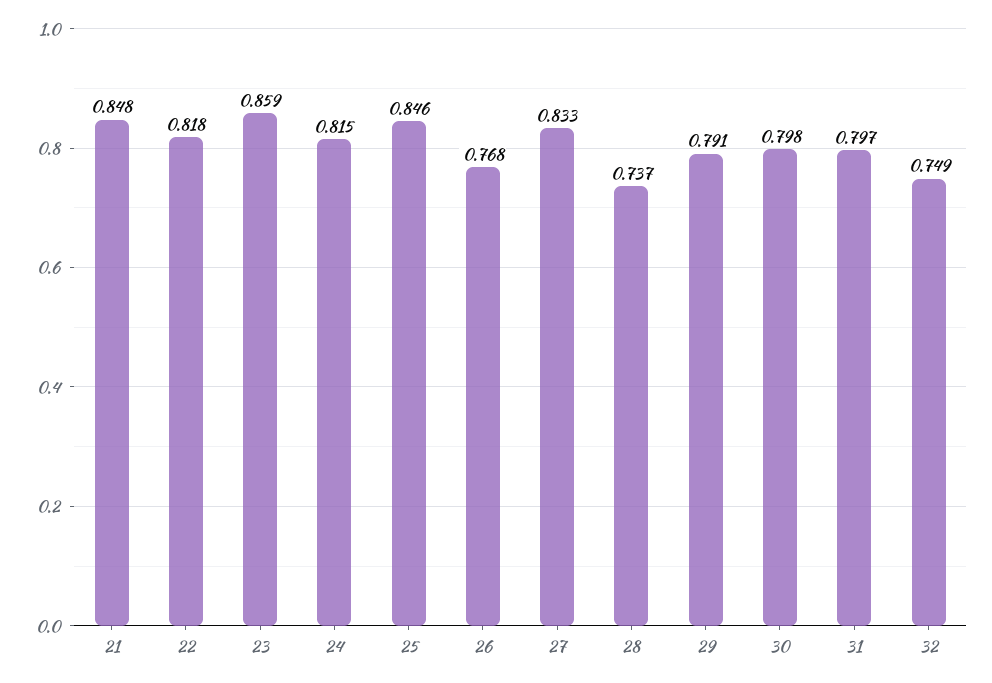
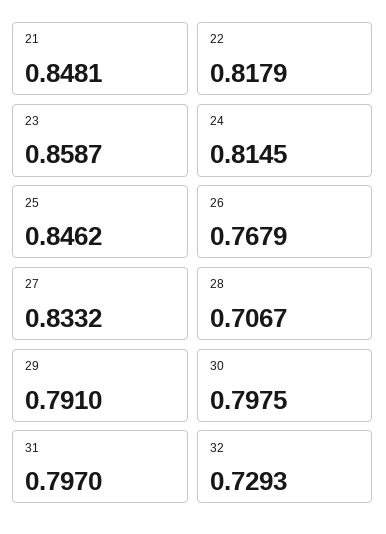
  {
    "21": 0.8481,
    "22": 0.8179,
    "23": 0.8587,
    "24": 0.8145,
    "25": 0.8462,
    "26": 0.7679,
    "27": 0.8332,
-   "28": 0.737,
+   "28": 0.7067,
    "29": 0.791,
    "30": 0.7975,
    "31": 0.797,
-   "32": 0.749
+   "32": 0.7293
  }

